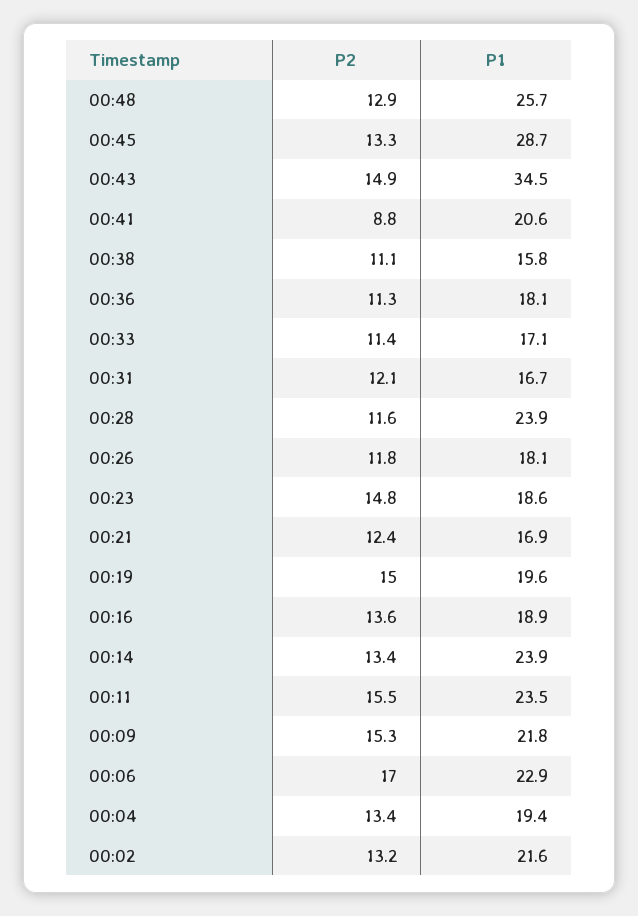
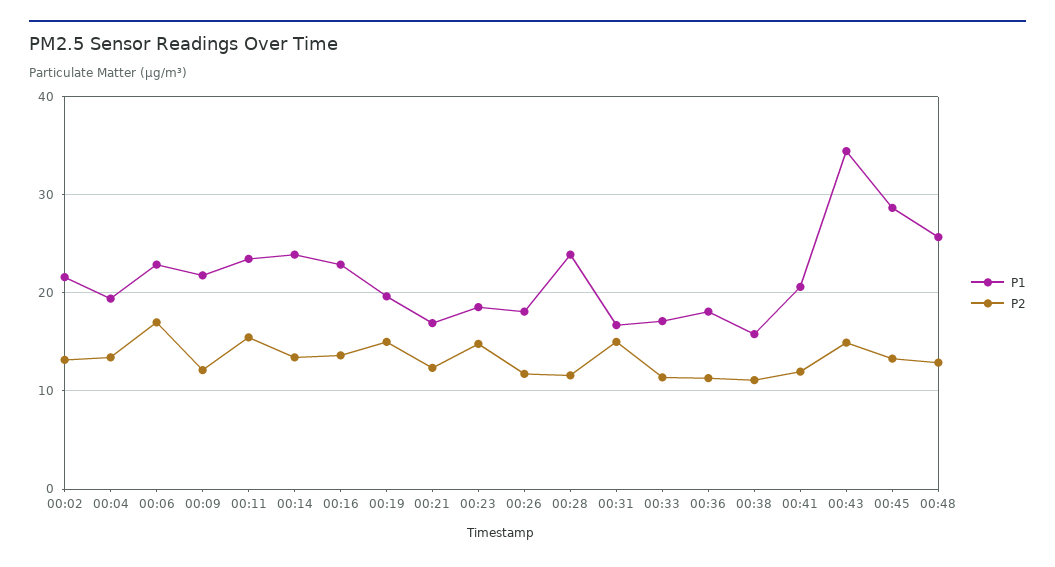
  {
    "P2": {
      "00:48": 12.9,
      "00:45": 13.3,
      "00:43": 14.9,
-     "00:41": 8.8,
+     "00:41": 12,
      "00:38": 11.1,
      "00:36": 11.3,
      "00:33": 11.4,
-     "00:31": 12.1,
+     "00:31": 15,
      "00:28": 11.6,
      "00:26": 11.8,
      "00:23": 14.8,
      "00:21": 12.4,
      "00:19": 15,
      "00:16": 13.6,
      "00:14": 13.4,
      "00:11": 15.5,
-     "00:09": 15.3,
+     "00:09": 12,
      "00:06": 17,
      "00:04": 13.4,
      "00:02": 13.2
    },
    "P1": {
      "00:48": 25.7,
      "00:45": 28.7,
      "00:43": 34.5,
      "00:41": 20.6,
      "00:38": 15.8,
      "00:36": 18.1,
      "00:33": 17.1,
      "00:31": 16.7,
      "00:28": 23.9,
      "00:26": 18.1,
      "00:23": 18.6,
      "00:21": 16.9,
      "00:19": 19.6,
-     "00:16": 18.9,
+     "00:16": 23,
      "00:14": 23.9,
      "00:11": 23.5,
      "00:09": 21.8,
      "00:06": 22.9,
      "00:04": 19.4,
      "00:02": 21.6
    }
  }

